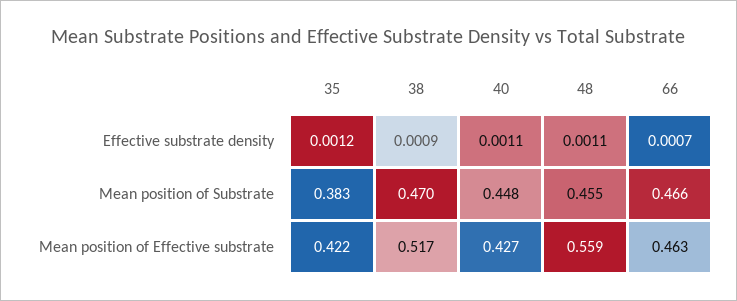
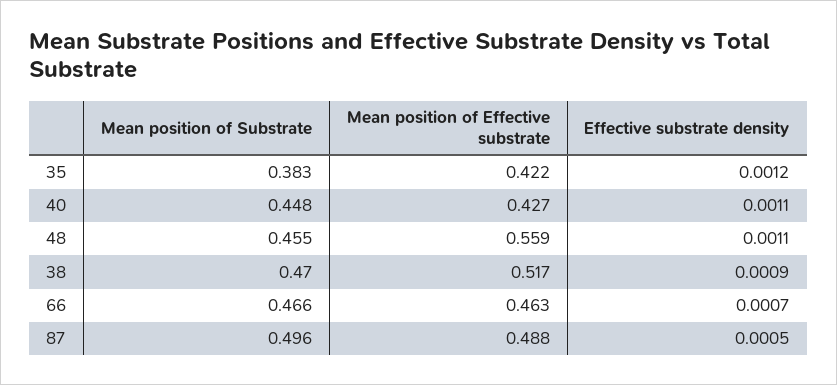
  {
    "35": {
      "Effective substrate density": 0.0012,
      "Mean position of Substrate": 0.383,
      "Mean position of Effective substrate": 0.422
    },
    "38": {
      "Effective substrate density": 0.0009,
      "Mean position of Substrate": 0.47,
      "Mean position of Effective substrate": 0.517
    },
    "40": {
      "Effective substrate density": 0.0011,
      "Mean position of Substrate": 0.448,
      "Mean position of Effective substrate": 0.427
    },
    "48": {
      "Effective substrate density": 0.0011,
      "Mean position of Substrate": 0.455,
      "Mean position of Effective substrate": 0.559
    },
    "66": {
      "Effective substrate density": 0.0007,
      "Mean position of Substrate": 0.466,
      "Mean position of Effective substrate": 0.463
-   }
+   },
+   "87": {
+     "Mean position of Substrate": 0.496,
+     "Mean position of Effective substrate": 0.488,
+     "Effective substrate density": 0.0005
+   }
  }

